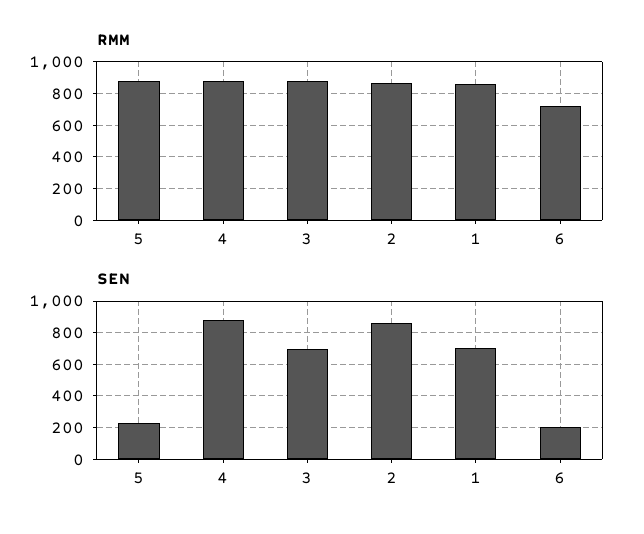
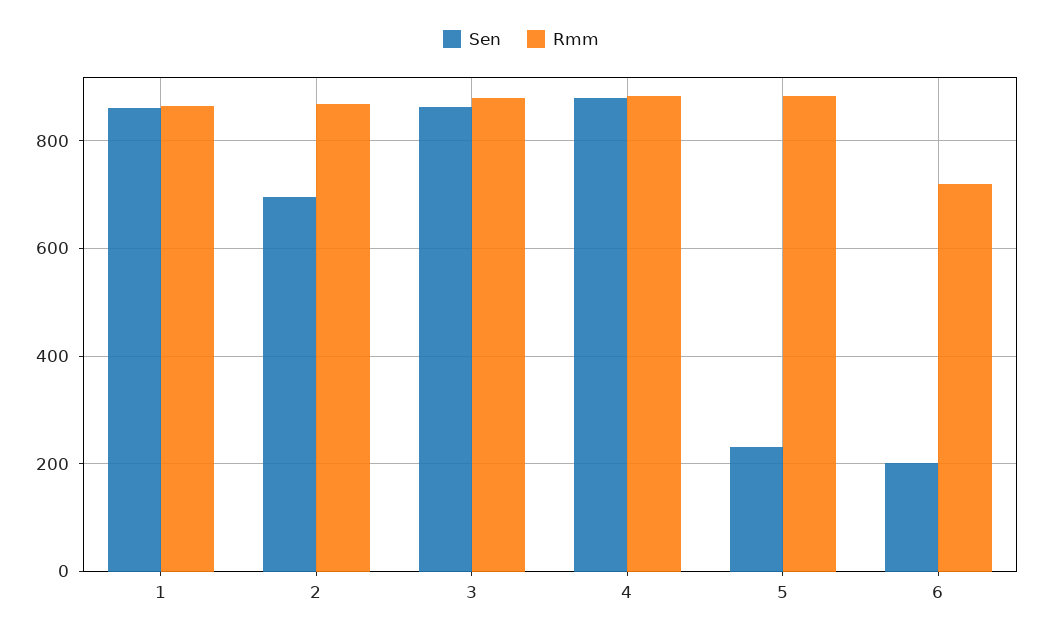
  {
    "RMM": {
      "5": 880,
      "4": 880,
      "3": 880,
      "2": 860,
      "1": 860,
      "6": 720
    },
    "SEN": {
      "5": 240,
      "4": 880,
-     "3": 700,
+     "3": 860,
-     "2": 850,
+     "2": 700,
-     "1": 700,
+     "1": 860,
      "6": 200
    }
  }

